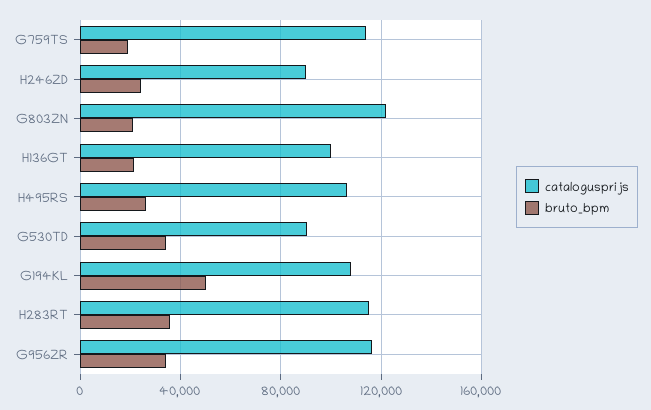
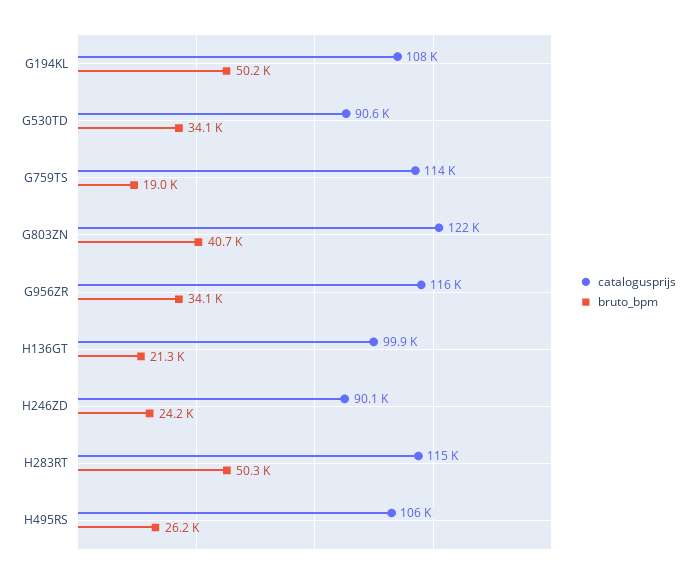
  {
    "catalogusprijs": {
      "G759TS": 114000,
      "H246ZD": 90100,
      "G803ZN": 122000,
      "H136GT": 99900,
      "H495RS": 106000,
      "G530TD": 90600,
      "G194KL": 108000,
      "H283RT": 115000,
      "G956ZR": 116000
    },
    "bruto_bpm": {
      "G759TS": 19000,
      "H246ZD": 24200,
-     "G803ZN": 20000,
+     "G803ZN": 40700,
      "H136GT": 21300,
      "H495RS": 26200,
      "G530TD": 34100,
      "G194KL": 50200,
-     "H283RT": 35000,
+     "H283RT": 50300,
      "G956ZR": 34100
    }
  }

